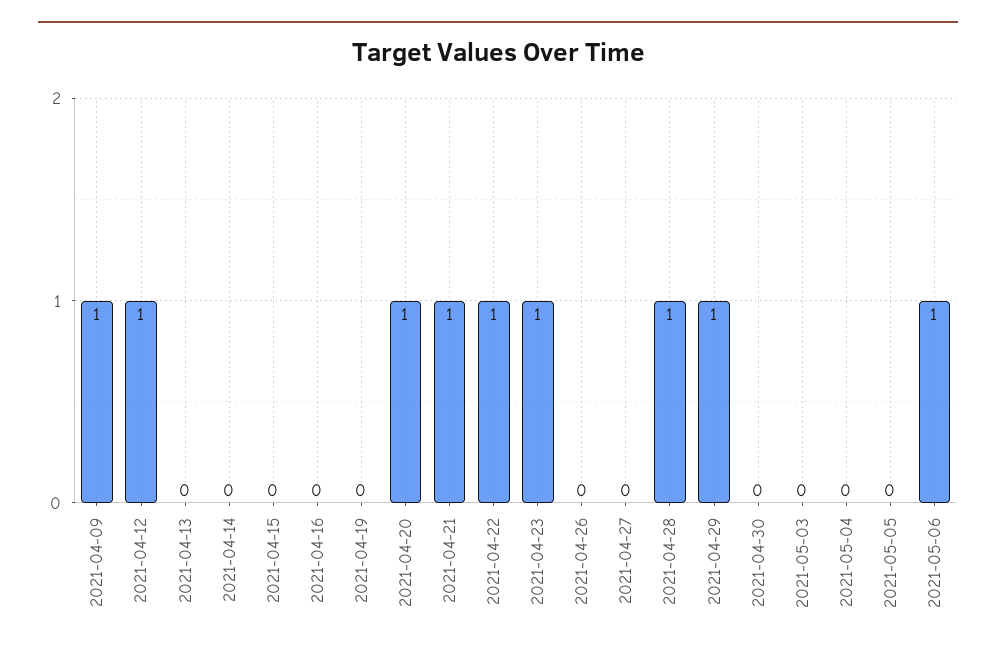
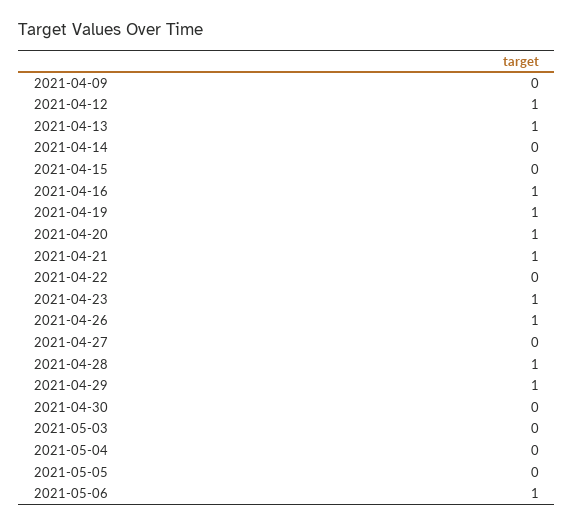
  {
-   "2021-04-09": 1,
+   "2021-04-09": 0,
    "2021-04-12": 1,
-   "2021-04-13": 0,
+   "2021-04-13": 1,
    "2021-04-14": 0,
    "2021-04-15": 0,
-   "2021-04-16": 0,
+   "2021-04-16": 1,
-   "2021-04-19": 0,
+   "2021-04-19": 1,
    "2021-04-20": 1,
    "2021-04-21": 1,
-   "2021-04-22": 1,
+   "2021-04-22": 0,
    "2021-04-23": 1,
-   "2021-04-26": 0,
+   "2021-04-26": 1,
    "2021-04-27": 0,
    "2021-04-28": 1,
    "2021-04-29": 1,
    "2021-04-30": 0,
    "2021-05-03": 0,
    "2021-05-04": 0,
    "2021-05-05": 0,
    "2021-05-06": 1
  }

